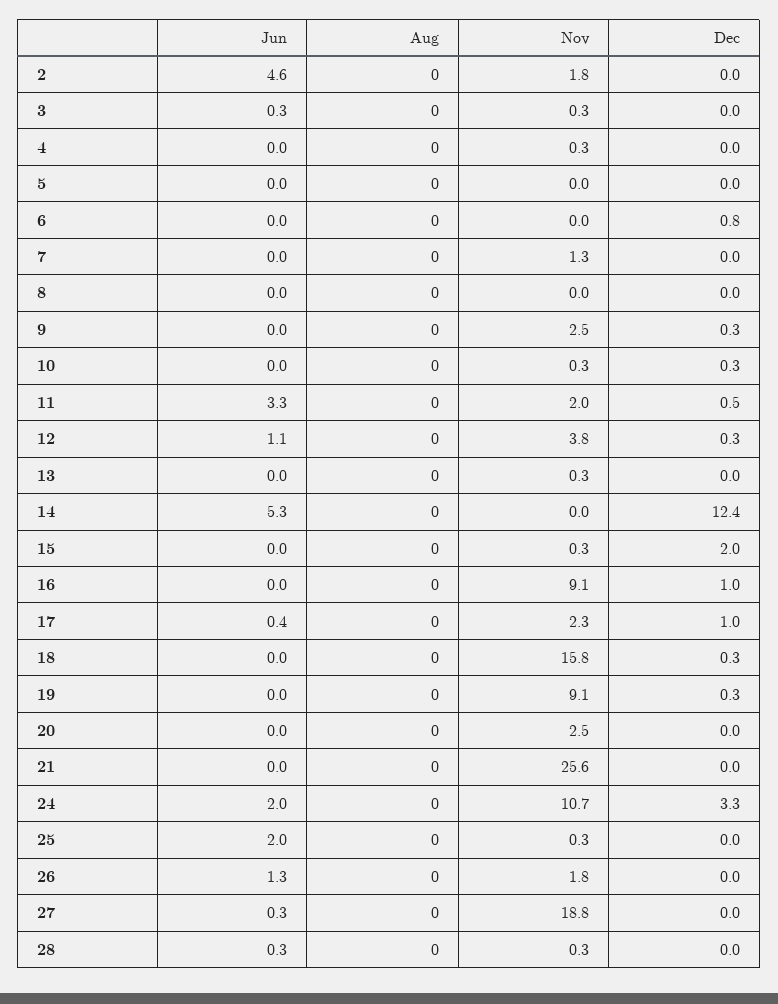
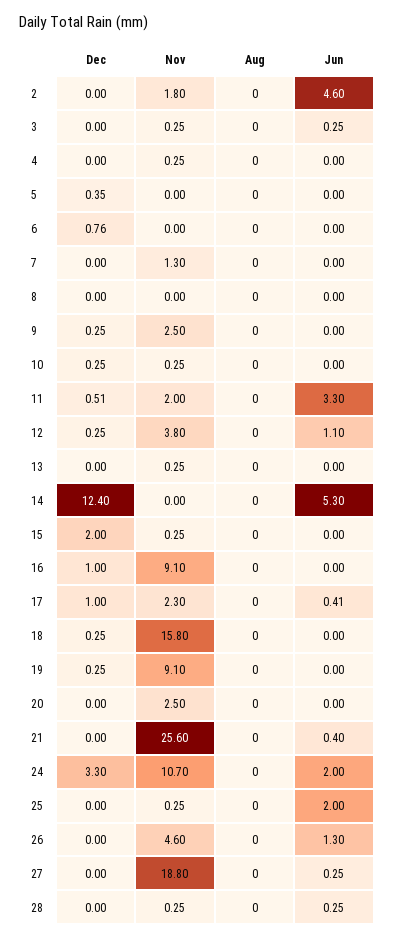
  {
    "Jun": {
      "2": 4.6,
      "3": 0.25,
      "4": 0,
      "5": 0,
      "6": 0,
      "7": 0,
      "8": 0,
      "9": 0,
      "10": 0,
      "11": 3.3,
      "12": 1.1,
      "13": 0,
      "14": 5.3,
      "15": 0,
      "16": 0,
      "17": 0.41,
      "18": 0,
      "19": 0,
      "20": 0,
-     "21": 0,
+     "21": 0.4,
      "24": 2,
      "25": 2,
      "26": 1.3,
      "27": 0.25,
      "28": 0.25
    },
    "Aug": {
      "2": 0,
      "3": 0,
      "4": 0,
      "5": 0,
      "6": 0,
      "7": 0,
      "8": 0,
      "9": 0,
      "10": 0,
      "11": 0,
      "12": 0,
      "13": 0,
      "14": 0,
      "15": 0,
      "16": 0,
      "17": 0,
      "18": 0,
      "19": 0,
      "20": 0,
      "21": 0,
      "24": 0,
      "25": 0,
      "26": 0,
      "27": 0,
      "28": 0
    },
    "Nov": {
      "2": 1.8,
      "3": 0.25,
      "4": 0.25,
      "5": 0,
      "6": 0,
      "7": 1.3,
      "8": 0,
      "9": 2.5,
      "10": 0.25,
      "11": 2,
      "12": 3.8,
      "13": 0.25,
      "14": 0,
      "15": 0.25,
      "16": 9.1,
      "17": 2.3,
      "18": 15.8,
      "19": 9.1,
      "20": 2.5,
      "21": 25.6,
      "24": 10.7,
      "25": 0.25,
-     "26": 1.8,
+     "26": 4.6,
      "27": 18.8,
      "28": 0.25
    },
    "Dec": {
      "2": 0,
      "3": 0,
      "4": 0,
-     "5": 0,
+     "5": 0.35,
      "6": 0.76,
      "7": 0,
      "8": 0,
      "9": 0.25,
      "10": 0.25,
      "11": 0.51,
      "12": 0.25,
      "13": 0,
      "14": 12.4,
      "15": 2,
      "16": 1,
      "17": 1,
      "18": 0.25,
      "19": 0.25,
      "20": 0,
      "21": 0,
      "24": 3.3,
      "25": 0,
      "26": 0,
      "27": 0,
      "28": 0
    }
  }

